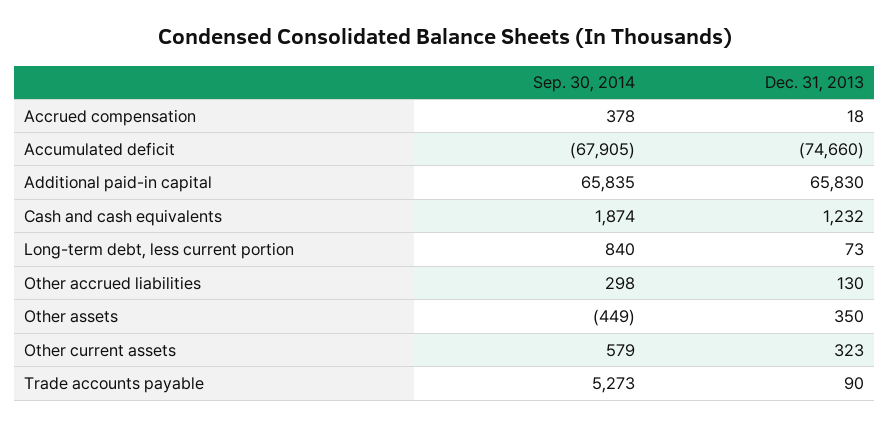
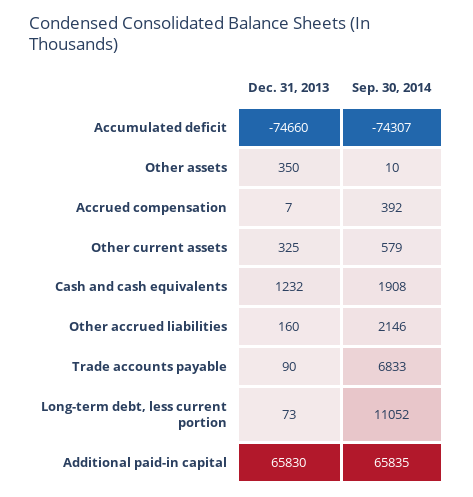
  {
    "Sep. 30, 2014": {
-     "Accrued compensation": 378,
+     "Accrued compensation": 392,
-     "Accumulated deficit": -67905,
+     "Accumulated deficit": -74307,
      "Additional paid-in capital": 65835,
-     "Cash and cash equivalents": 1874,
+     "Cash and cash equivalents": 1908,
-     "Long-term debt, less current portion": 840,
+     "Long-term debt, less current portion": 11052,
-     "Other accrued liabilities": 298,
+     "Other accrued liabilities": 2146,
-     "Other assets": -449,
+     "Other assets": 10,
      "Other current assets": 579,
-     "Trade accounts payable": 5273
+     "Trade accounts payable": 6833
    },
    "Dec. 31, 2013": {
-     "Accrued compensation": 18,
+     "Accrued compensation": 7,
      "Accumulated deficit": -74660,
      "Additional paid-in capital": 65830,
      "Cash and cash equivalents": 1232,
      "Long-term debt, less current portion": 73,
-     "Other accrued liabilities": 130,
+     "Other accrued liabilities": 160,
      "Other assets": 350,
-     "Other current assets": 323,
+     "Other current assets": 325,
      "Trade accounts payable": 90
    }
  }

